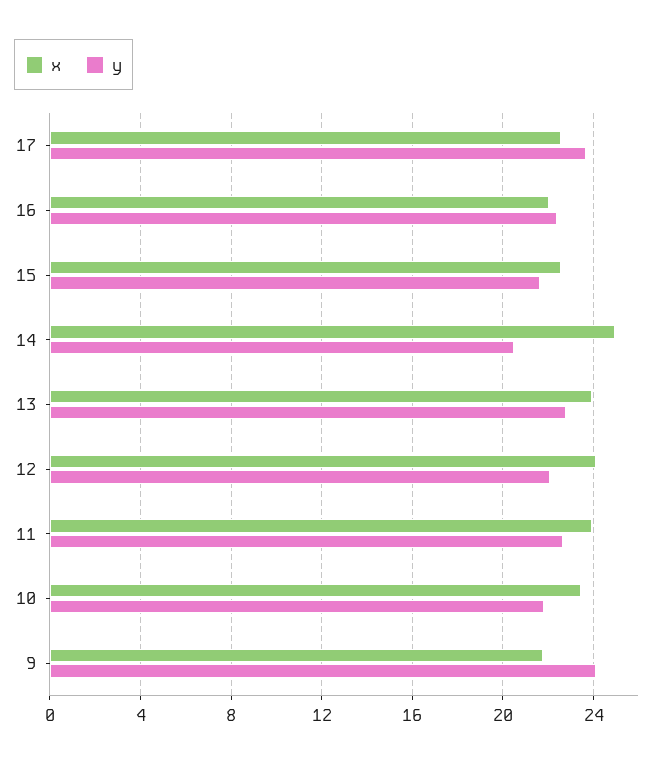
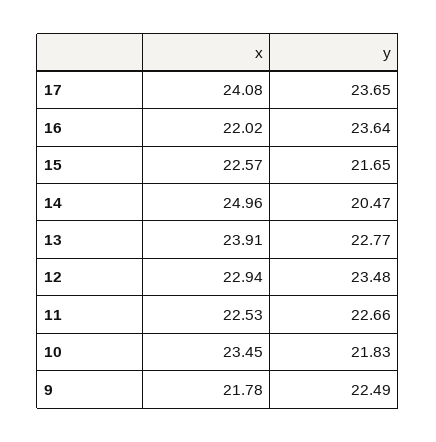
  {
    "x": {
-     "17": 22.5,
+     "17": 24.08,
      "16": 22.02,
      "15": 22.57,
      "14": 24.96,
      "13": 23.91,
-     "12": 24,
+     "12": 22.94,
-     "11": 24,
+     "11": 22.53,
      "10": 23.45,
      "9": 21.78
    },
    "y": {
      "17": 23.65,
-     "16": 22.5,
+     "16": 23.64,
      "15": 21.65,
      "14": 20.47,
      "13": 22.77,
-     "12": 22,
+     "12": 23.48,
      "11": 22.66,
      "10": 21.83,
-     "9": 24
+     "9": 22.49
    }
  }

